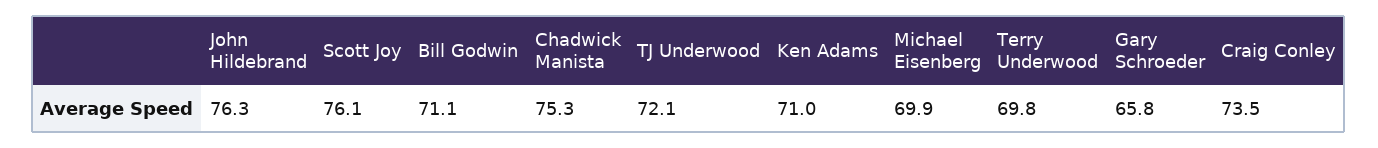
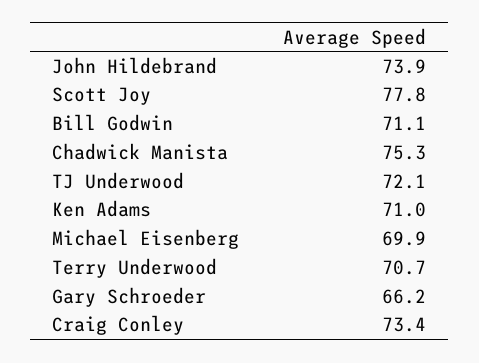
  {
-   "John Hildebrand": 76.3,
+   "John Hildebrand": 73.9,
-   "Scott Joy": 76.1,
+   "Scott Joy": 77.8,
    "Bill Godwin": 71.1,
    "Chadwick Manista": 75.3,
    "TJ Underwood": 72.1,
    "Ken Adams": 71,
    "Michael Eisenberg": 69.9,
-   "Terry Underwood": 69.8,
+   "Terry Underwood": 70.7,
-   "Gary Schroeder": 65.8,
+   "Gary Schroeder": 66.2,
-   "Craig Conley": 73.5
+   "Craig Conley": 73.4
  }

